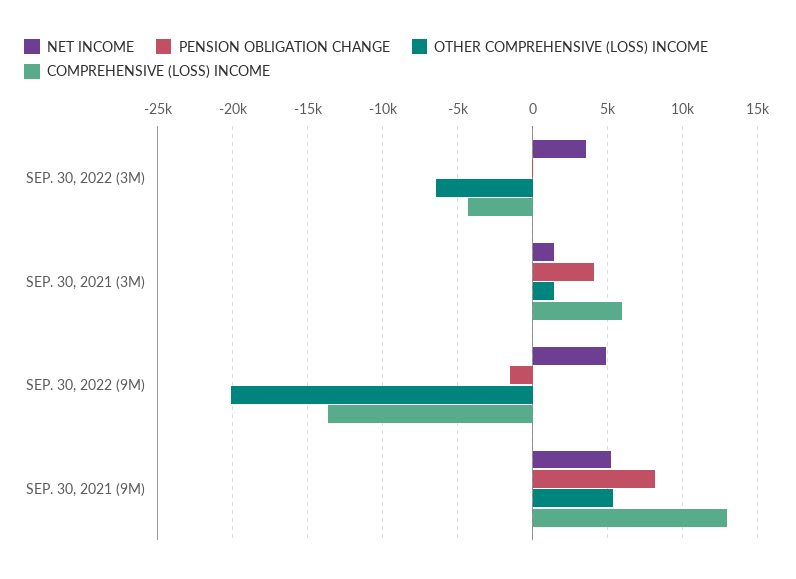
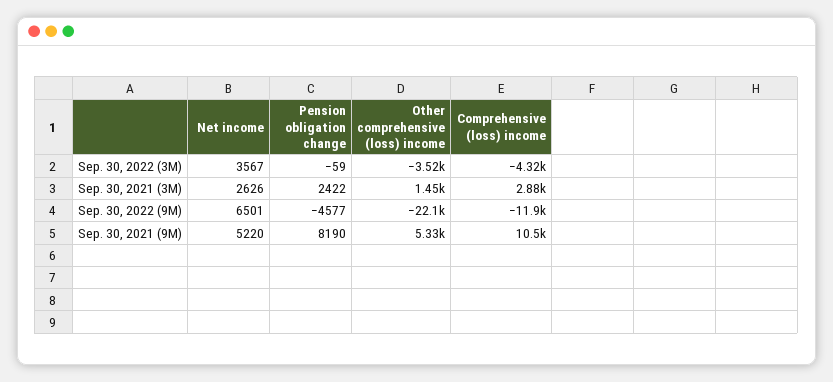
  {
    "NET INCOME": {
      "SEP. 30, 2022 (3M)": 3567,
-     "SEP. 30, 2021 (3M)": 1500,
+     "SEP. 30, 2021 (3M)": 2626,
-     "SEP. 30, 2022 (9M)": 5000,
+     "SEP. 30, 2022 (9M)": 6501,
      "SEP. 30, 2021 (9M)": 5220
    },
    "PENSION OBLIGATION CHANGE": {
      "SEP. 30, 2022 (3M)": -59,
-     "SEP. 30, 2021 (3M)": 4000,
+     "SEP. 30, 2021 (3M)": 2422,
-     "SEP. 30, 2022 (9M)": -1500,
+     "SEP. 30, 2022 (9M)": -4577,
      "SEP. 30, 2021 (9M)": 8190
    },
    "OTHER COMPREHENSIVE (LOSS) INCOME": {
-     "SEP. 30, 2022 (3M)": -6500,
+     "SEP. 30, 2022 (3M)": -3520,
      "SEP. 30, 2021 (3M)": 1450,
-     "SEP. 30, 2022 (9M)": -20000,
+     "SEP. 30, 2022 (9M)": -22100,
      "SEP. 30, 2021 (9M)": 5330
    },
    "COMPREHENSIVE (LOSS) INCOME": {
      "SEP. 30, 2022 (3M)": -4320,
-     "SEP. 30, 2021 (3M)": 6000,
+     "SEP. 30, 2021 (3M)": 2880,
-     "SEP. 30, 2022 (9M)": -13500,
+     "SEP. 30, 2022 (9M)": -11900,
-     "SEP. 30, 2021 (9M)": 13000
+     "SEP. 30, 2021 (9M)": 10500
    }
  }

